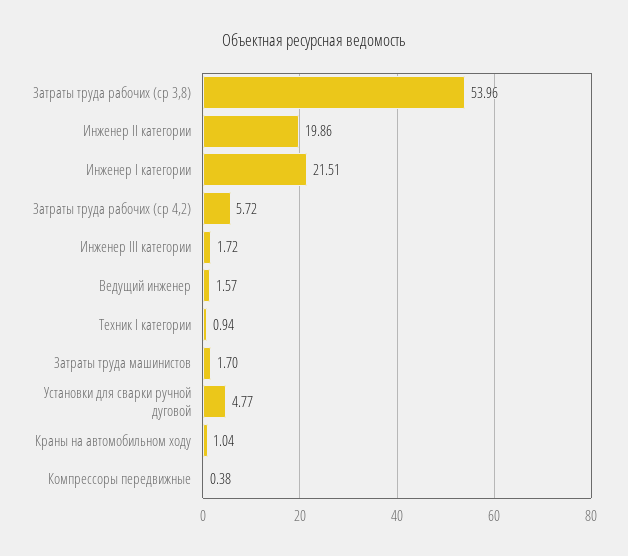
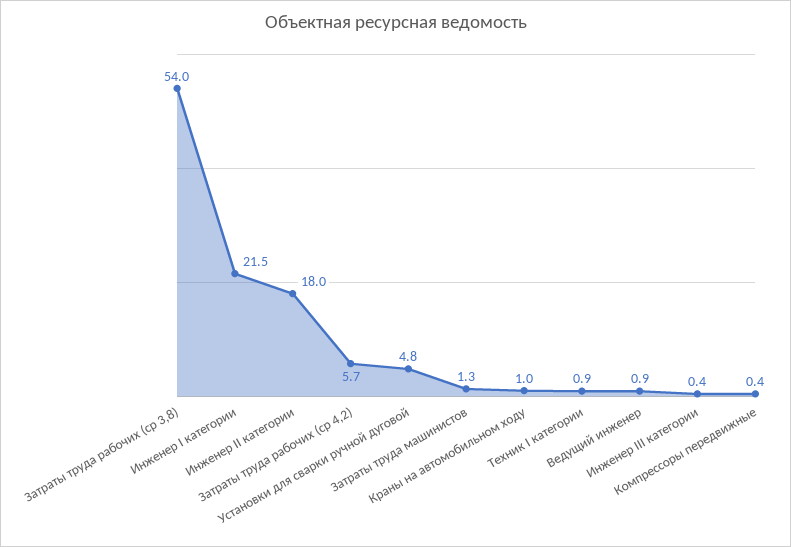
  {
    "Затраты труда рабочих (ср 3,8)": 53.96,
-   "Инженер II категории": 19.86,
+   "Инженер II категории": 18,
    "Инженер I категории": 21.51,
    "Затраты труда рабочих (ср 4,2)": 5.72,
-   "Инженер III категории": 1.72,
+   "Инженер III категории": 0.4,
-   "Ведущий инженер": 1.57,
+   "Ведущий инженер": 0.9,
    "Техник I категории": 0.94,
-   "Затраты труда машинистов": 1.7,
+   "Затраты труда машинистов": 1.3,
    "Установки для сварки ручной дуговой": 4.77,
    "Краны на автомобильном ходу": 1.04,
    "Компрессоры передвижные": 0.38
  }

